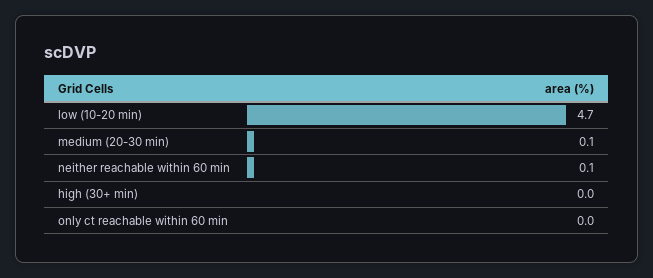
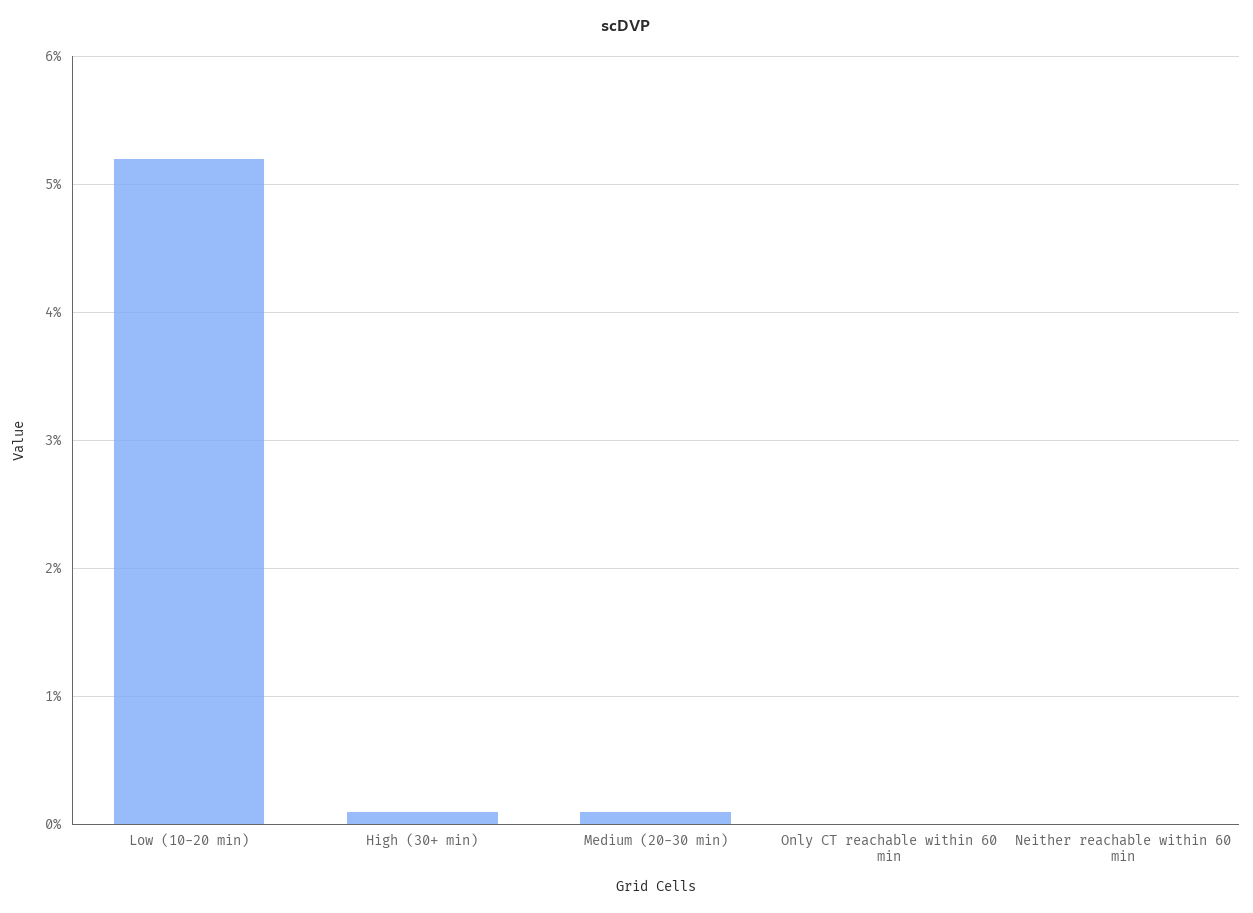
  {
-   "low (10-20 min)": 4.7,
+   "low (10-20 min)": 5.2,
    "medium (20-30 min)": 0.1,
-   "neither reachable within 60 min": 0.1,
+   "neither reachable within 60 min": 0,
-   "high (30+ min)": 0,
+   "high (30+ min)": 0.1,
    "only ct reachable within 60 min": 0
  }

